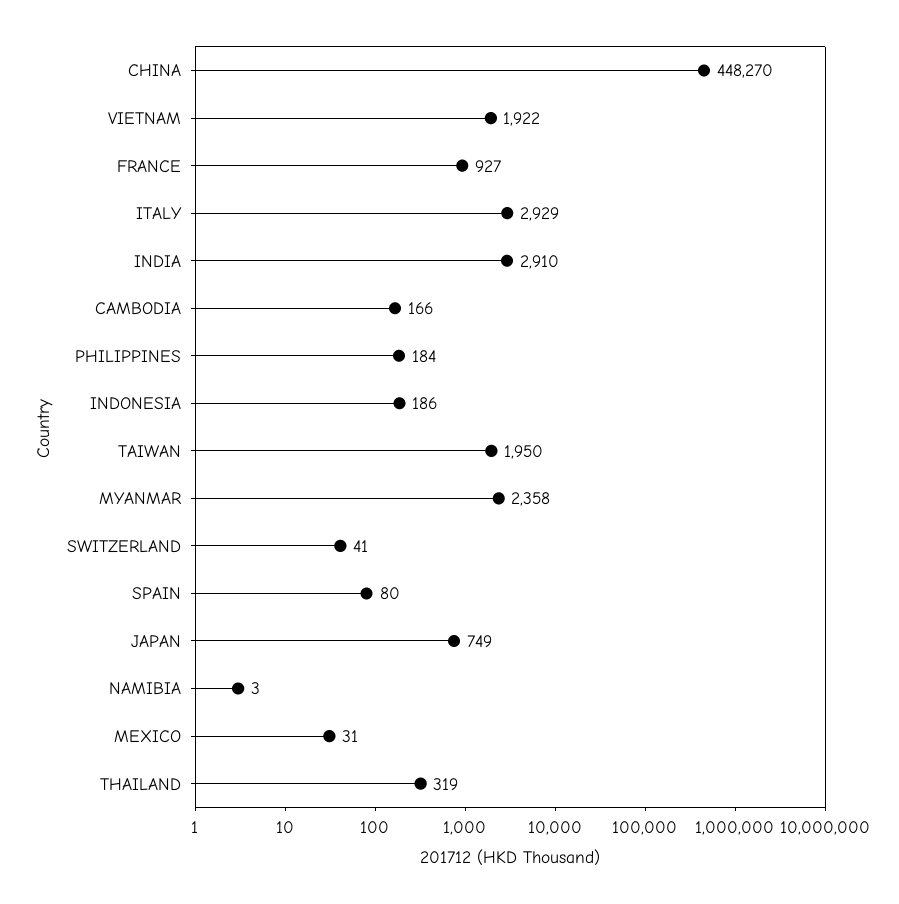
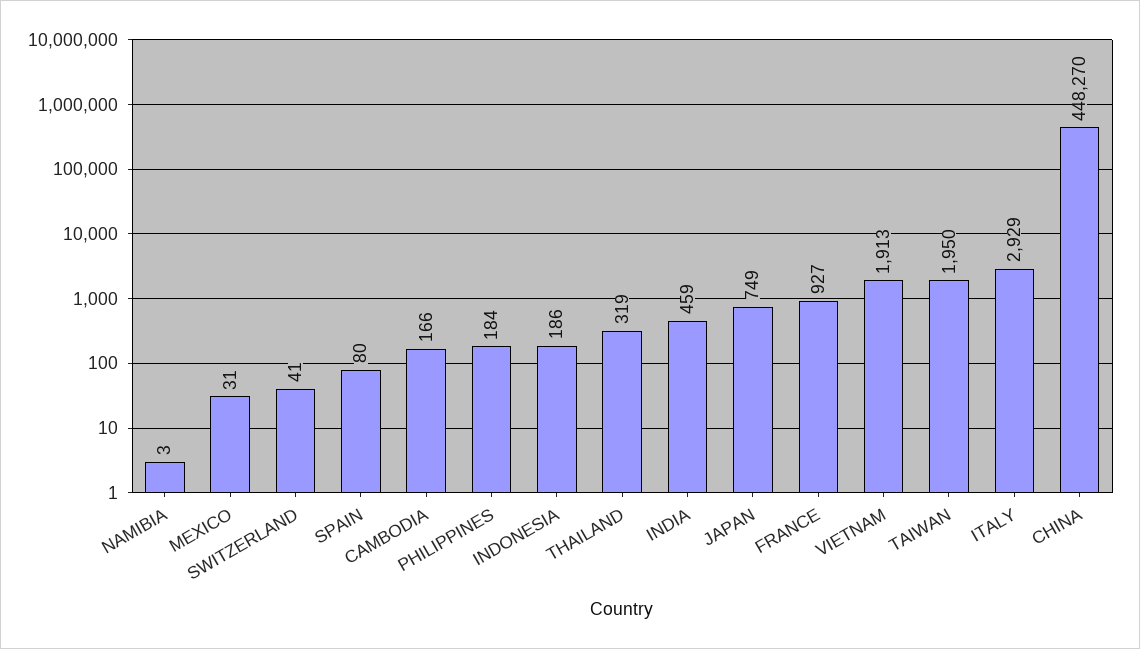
  {
    "CHINA": 448270,
-   "VIETNAM": 1922,
+   "VIETNAM": 1913,
    "FRANCE": 927,
    "ITALY": 2929,
-   "INDIA": 2910,
+   "INDIA": 459,
    "CAMBODIA": 166,
    "PHILIPPINES": 184,
    "INDONESIA": 186,
    "TAIWAN": 1950,
-   "MYANMAR": 2358,
    "SWITZERLAND": 41,
    "SPAIN": 80,
    "JAPAN": 749,
    "NAMIBIA": 3,
    "MEXICO": 31,
    "THAILAND": 319
  }

